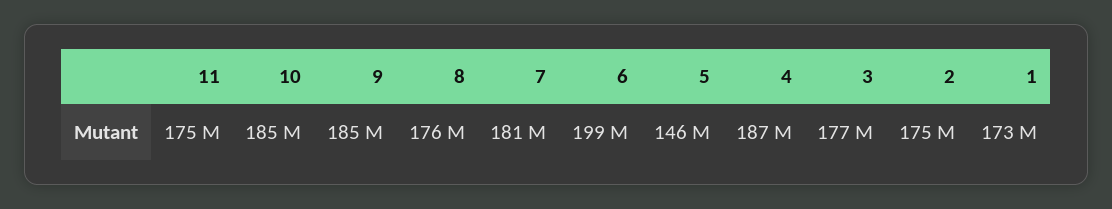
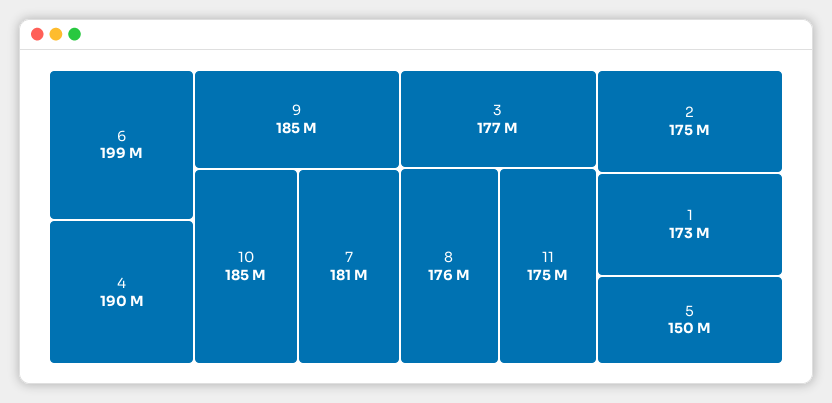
  {
    "11": 175000000,
    "10": 185000000,
    "9": 185000000,
    "8": 176000000,
    "7": 181000000,
    "6": 199000000,
-   "5": 146000000,
+   "5": 150000000,
-   "4": 187000000,
+   "4": 190000000,
    "3": 177000000,
    "2": 175000000,
    "1": 173000000
  }

